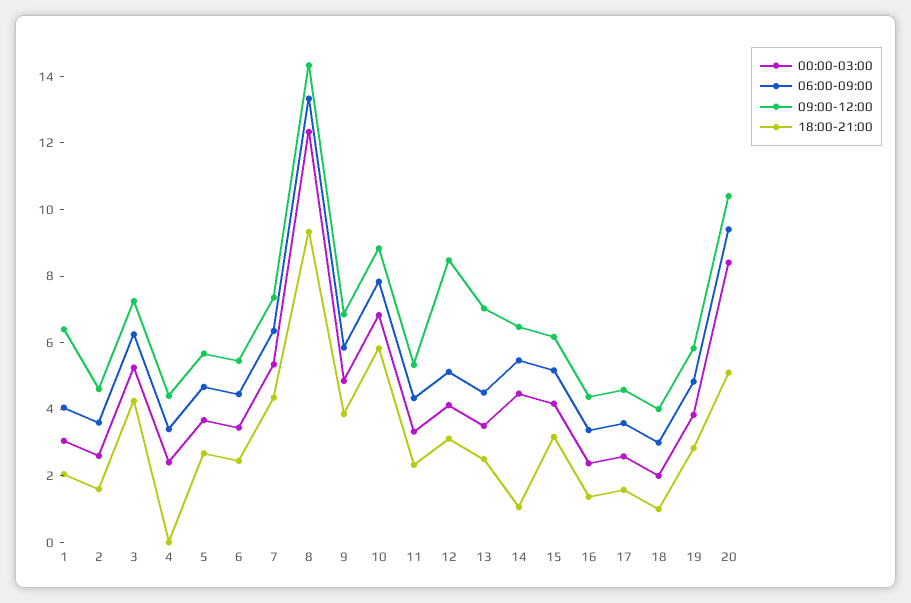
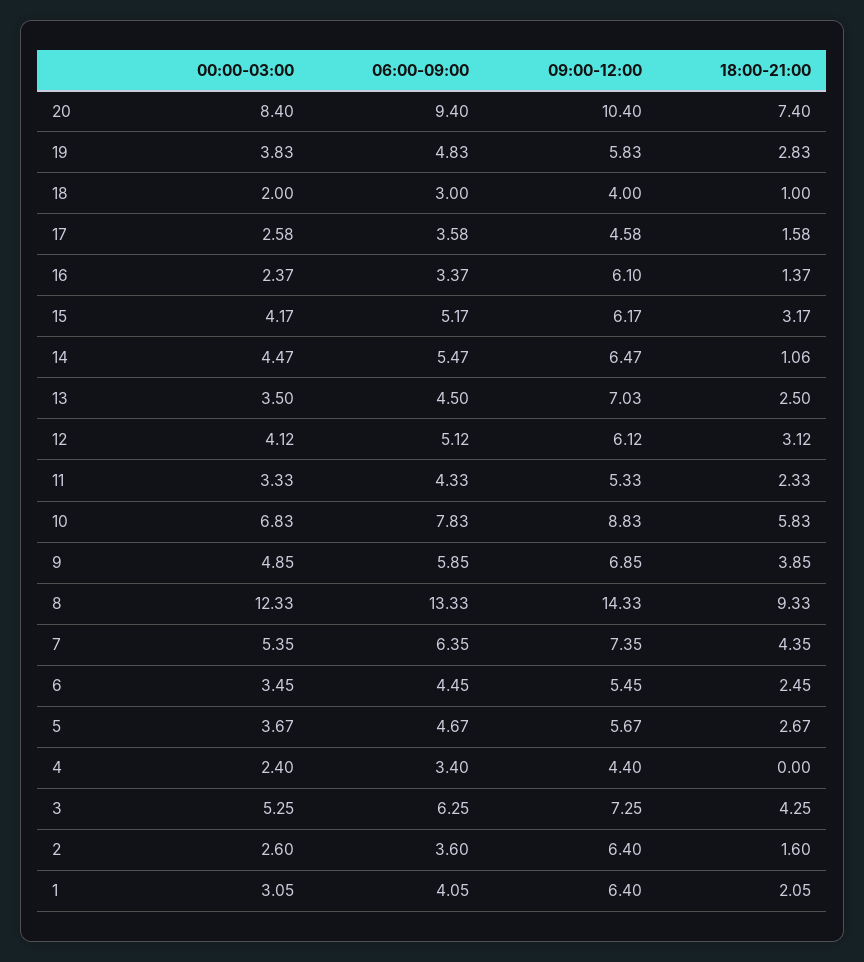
  {
    "00:00-03:00": {
      "1": 3.05,
      "2": 2.6,
      "3": 5.25,
      "4": 2.4,
      "5": 3.67,
      "6": 3.45,
      "7": 5.35,
      "8": 12.33,
      "9": 4.85,
      "10": 6.83,
      "11": 3.33,
      "12": 4.12,
      "13": 3.5,
      "14": 4.47,
      "15": 4.17,
      "16": 2.37,
      "17": 2.58,
      "18": 2,
      "19": 3.83,
      "20": 8.4
    },
    "06:00-09:00": {
      "1": 4.05,
      "2": 3.6,
      "3": 6.25,
      "4": 3.4,
      "5": 4.67,
      "6": 4.45,
      "7": 6.35,
      "8": 13.33,
      "9": 5.85,
      "10": 7.83,
      "11": 4.33,
      "12": 5.12,
      "13": 4.5,
      "14": 5.47,
      "15": 5.17,
      "16": 3.37,
      "17": 3.58,
      "18": 3,
      "19": 4.83,
      "20": 9.4
    },
    "09:00-12:00": {
      "1": 6.4,
-     "2": 4.5,
+     "2": 6.4,
      "3": 7.25,
      "4": 4.4,
      "5": 5.67,
      "6": 5.45,
      "7": 7.35,
      "8": 14.33,
      "9": 6.85,
      "10": 8.83,
      "11": 5.33,
-     "12": 8.5,
+     "12": 6.12,
      "13": 7.03,
      "14": 6.47,
      "15": 6.17,
-     "16": 4.5,
+     "16": 6.1,
      "17": 4.58,
      "18": 4,
      "19": 5.83,
      "20": 10.4
    },
    "18:00-21:00": {
      "1": 2.05,
      "2": 1.6,
      "3": 4.25,
      "4": 0,
      "5": 2.67,
      "6": 2.45,
      "7": 4.35,
      "8": 9.33,
      "9": 3.85,
      "10": 5.83,
      "11": 2.33,
      "12": 3.12,
      "13": 2.5,
      "14": 1.06,
      "15": 3.17,
      "16": 1.37,
      "17": 1.58,
      "18": 1,
      "19": 2.83,
-     "20": 5
+     "20": 7.4
    }
  }

